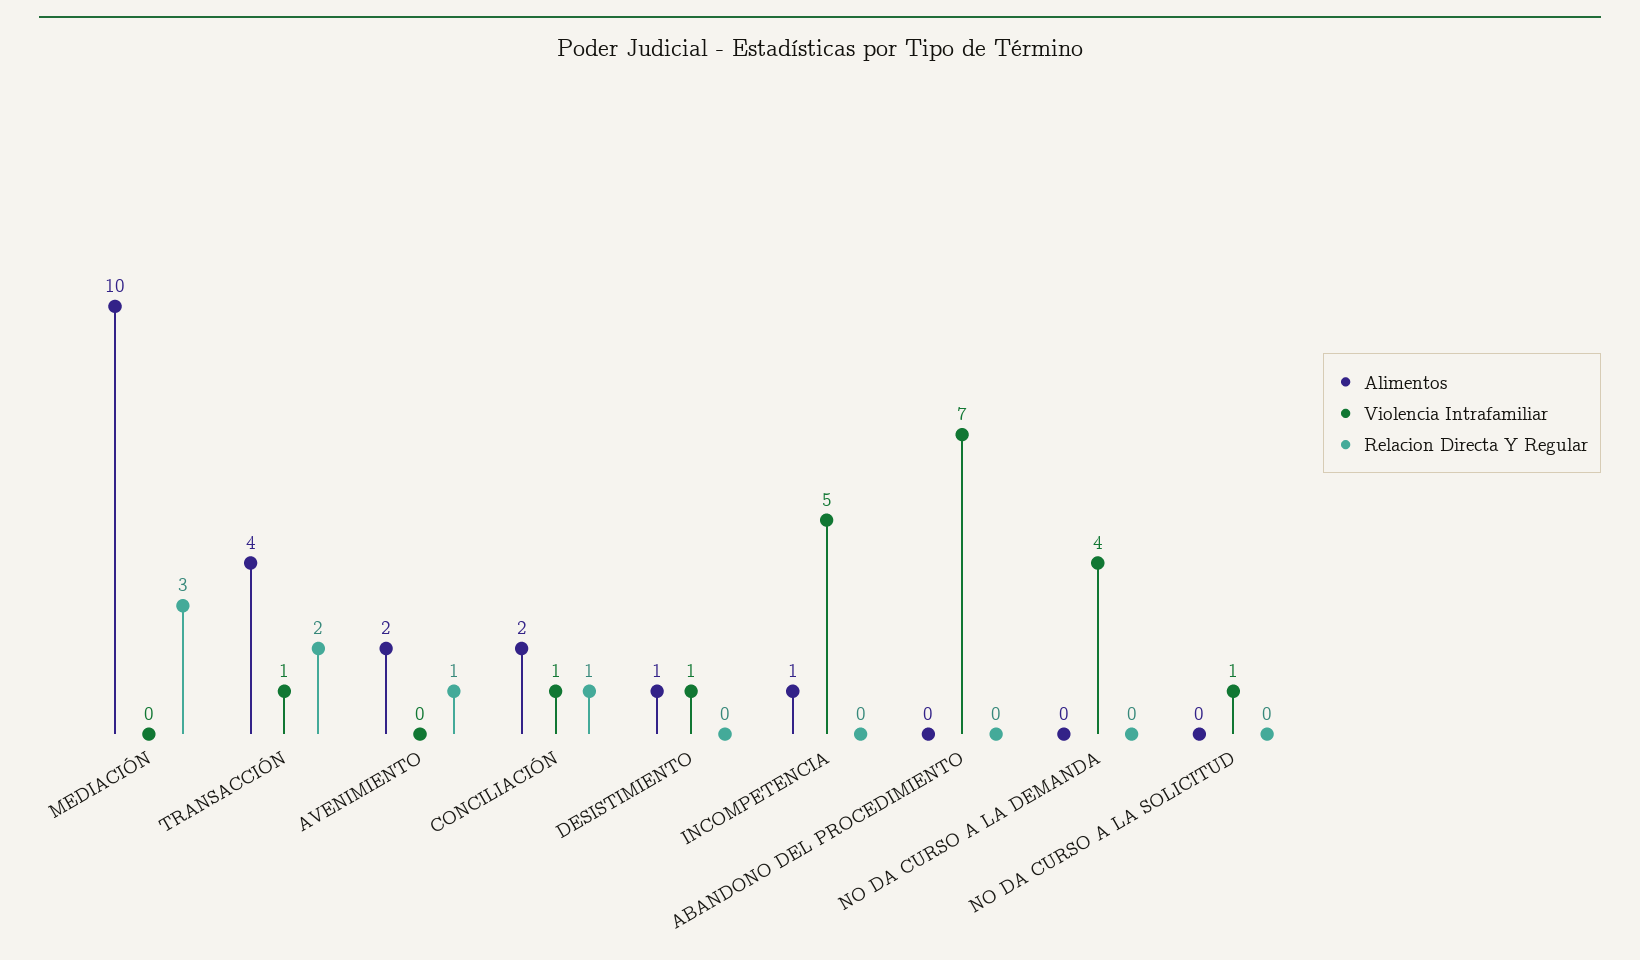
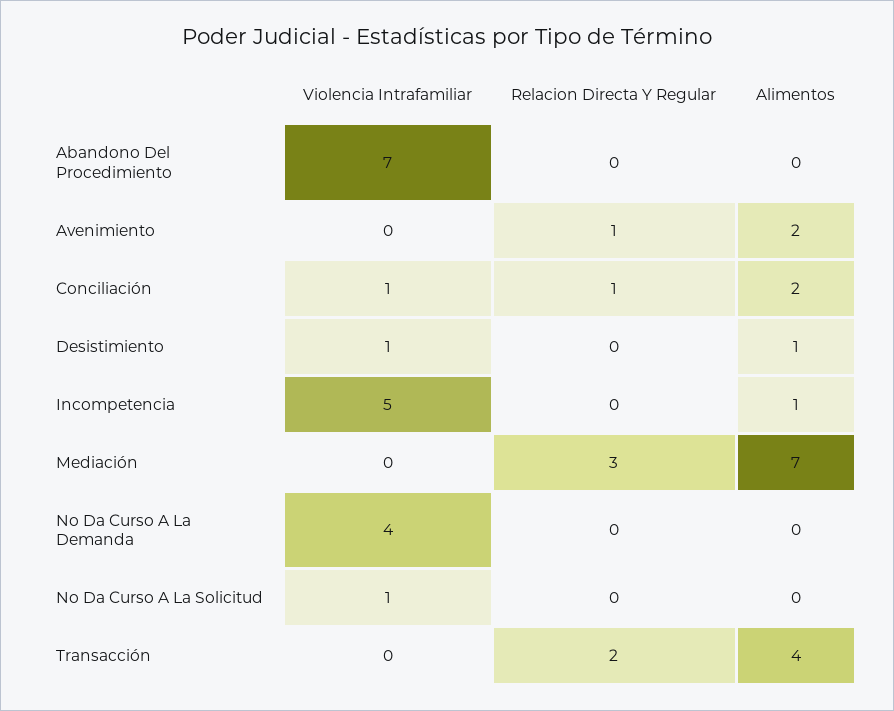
  {
    "Alimentos": {
-     "MEDIACIÓN": 10,
+     "MEDIACIÓN": 7,
      "TRANSACCIÓN": 4,
      "AVENIMIENTO": 2,
      "CONCILIACIÓN": 2,
      "DESISTIMIENTO": 1,
      "INCOMPETENCIA": 1,
      "ABANDONO DEL PROCEDIMIENTO": 0,
      "NO DA CURSO A LA DEMANDA": 0,
      "NO DA CURSO A LA SOLICITUD": 0
    },
    "Violencia Intrafamiliar": {
      "MEDIACIÓN": 0,
-     "TRANSACCIÓN": 1,
+     "TRANSACCIÓN": 0,
      "AVENIMIENTO": 0,
      "CONCILIACIÓN": 1,
      "DESISTIMIENTO": 1,
      "INCOMPETENCIA": 5,
      "ABANDONO DEL PROCEDIMIENTO": 7,
      "NO DA CURSO A LA DEMANDA": 4,
      "NO DA CURSO A LA SOLICITUD": 1
    },
    "Relacion Directa Y Regular": {
      "MEDIACIÓN": 3,
      "TRANSACCIÓN": 2,
      "AVENIMIENTO": 1,
      "CONCILIACIÓN": 1,
      "DESISTIMIENTO": 0,
      "INCOMPETENCIA": 0,
      "ABANDONO DEL PROCEDIMIENTO": 0,
      "NO DA CURSO A LA DEMANDA": 0,
      "NO DA CURSO A LA SOLICITUD": 0
    }
  }

